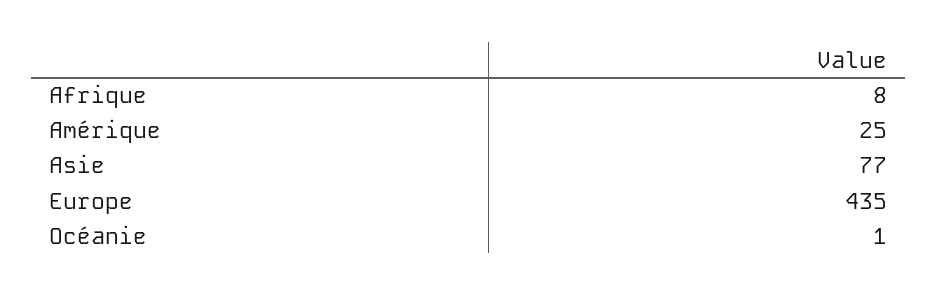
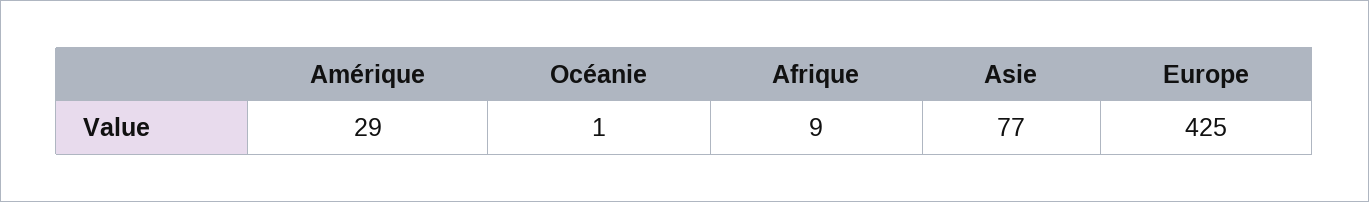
  {
-   "Afrique": 8,
+   "Afrique": 9,
-   "Amérique": 25,
+   "Amérique": 29,
    "Asie": 77,
-   "Europe": 435,
+   "Europe": 425,
    "Océanie": 1
  }

